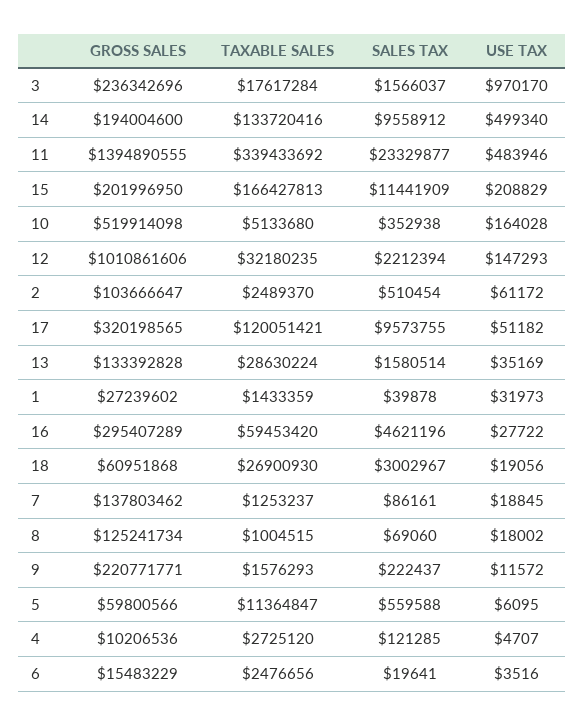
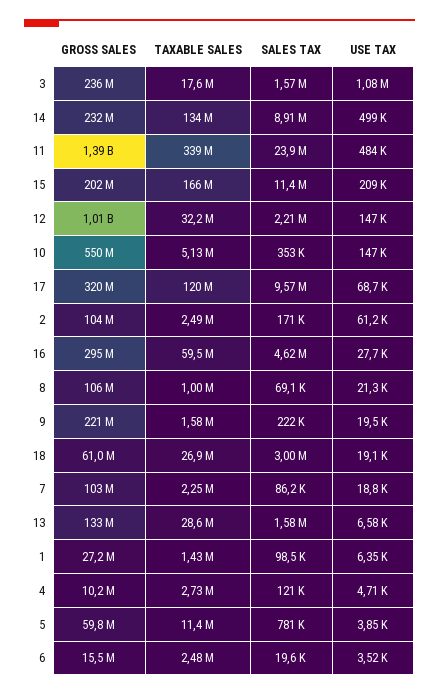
  {
    "GROSS SALES": {
      "3": 236342696,
-     "14": 194004600,
+     "14": 232000000,
      "11": 1394890555,
      "15": 201996950,
-     "10": 519914098,
+     "10": 550000000,
      "12": 1010861606,
      "2": 103666647,
      "17": 320198565,
      "13": 133392828,
      "1": 27239602,
      "16": 295407289,
      "18": 60951868,
-     "7": 137803462,
+     "7": 103000000,
-     "8": 125241734,
+     "8": 106000000,
      "9": 220771771,
      "5": 59800566,
      "4": 10206536,
      "6": 15483229
    },
    "TAXABLE SALES": {
      "3": 17617284,
      "14": 133720416,
      "11": 339433692,
      "15": 166427813,
      "10": 5133680,
      "12": 32180235,
      "2": 2489370,
      "17": 120051421,
      "13": 28630224,
      "1": 1433359,
      "16": 59453420,
      "18": 26900930,
-     "7": 1253237,
+     "7": 2250000,
      "8": 1004515,
      "9": 1576293,
      "5": 11364847,
      "4": 2725120,
      "6": 2476656
    },
    "SALES TAX": {
      "3": 1566037,
-     "14": 9558912,
+     "14": 8910000,
-     "11": 23329877,
+     "11": 23900000,
      "15": 11441909,
      "10": 352938,
      "12": 2212394,
-     "2": 510454,
+     "2": 171000,
      "17": 9573755,
      "13": 1580514,
-     "1": 39878,
+     "1": 98500,
      "16": 4621196,
      "18": 3002967,
      "7": 86161,
      "8": 69060,
      "9": 222437,
-     "5": 559588,
+     "5": 781000,
      "4": 121285,
      "6": 19641
    },
    "USE TAX": {
-     "3": 970170,
+     "3": 1080000,
      "14": 499340,
      "11": 483946,
      "15": 208829,
-     "10": 164028,
+     "10": 147000,
      "12": 147293,
      "2": 61172,
-     "17": 51182,
+     "17": 68700,
-     "13": 35169,
+     "13": 6580,
-     "1": 31973,
+     "1": 6350,
      "16": 27722,
      "18": 19056,
      "7": 18845,
-     "8": 18002,
+     "8": 21300,
-     "9": 11572,
+     "9": 19500,
-     "5": 6095,
+     "5": 3850,
      "4": 4707,
      "6": 3516
    }
  }

